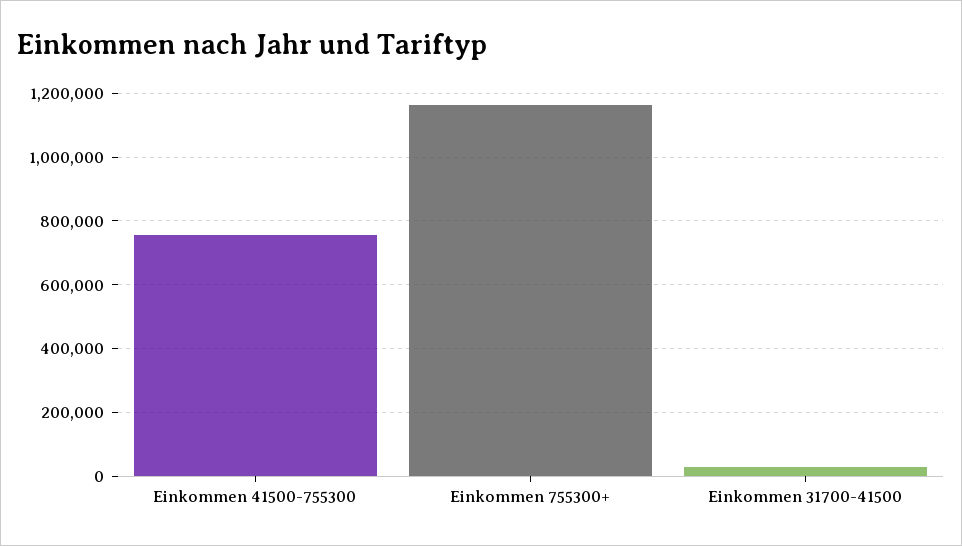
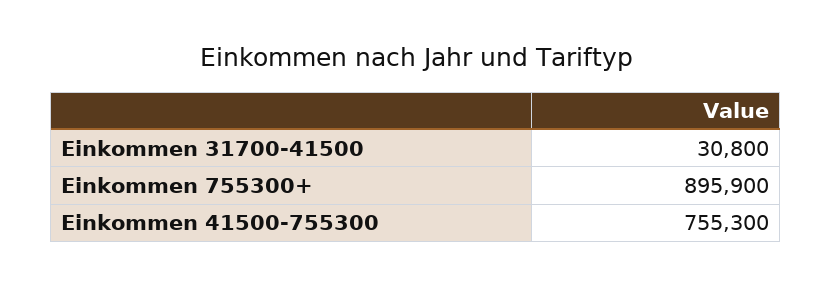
  {
    "Einkommen 41500-755300": 755300,
-   "Einkommen 755300+": 1160000,
+   "Einkommen 755300+": 895900,
    "Einkommen 31700-41500": 30800
  }

